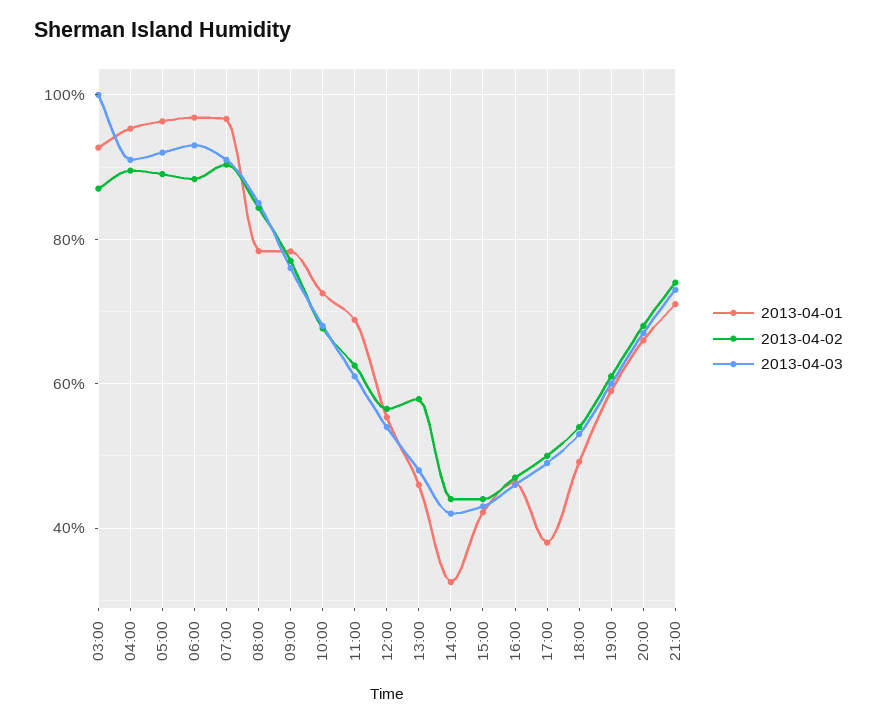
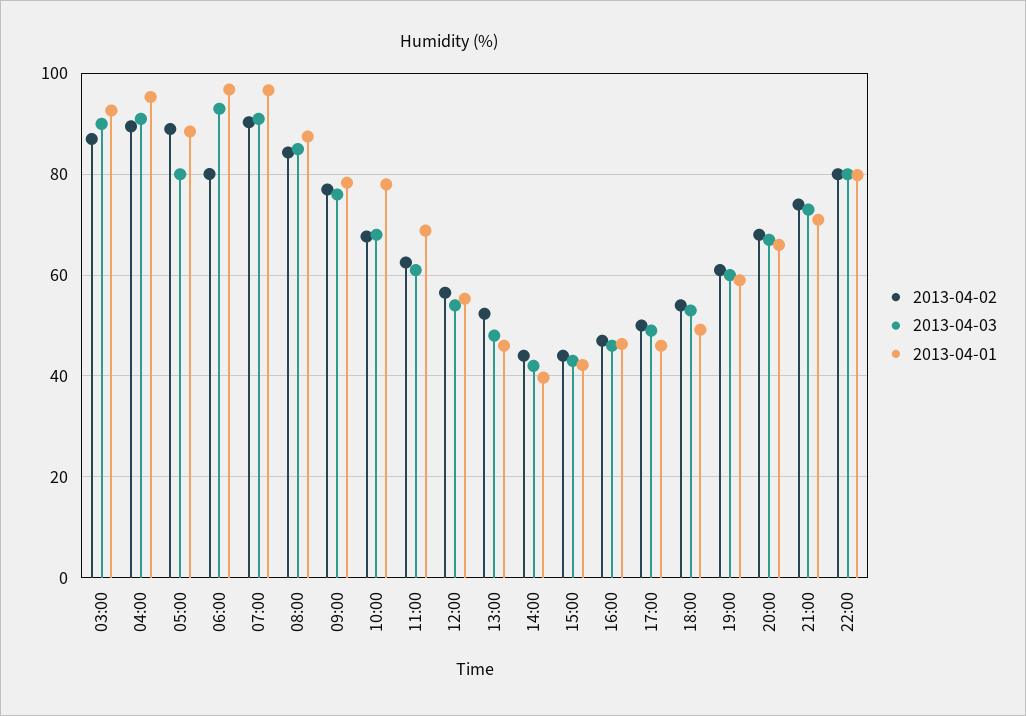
  {
    "2013-04-01": {
      "03:00": 92,
      "04:00": 96,
-     "05:00": 96,
+     "05:00": 88,
      "06:00": 96,
      "07:00": 96,
-     "08:00": 78,
+     "08:00": 88,
      "09:00": 78,
-     "10:00": 72,
+     "10:00": 78,
      "11:00": 68,
      "12:00": 56,
      "13:00": 46,
-     "14:00": 32,
+     "14:00": 40,
      "15:00": 42,
      "16:00": 46,
-     "17:00": 38,
+     "17:00": 46,
      "18:00": 50,
      "19:00": 60,
      "20:00": 66,
-     "21:00": 72
+     "21:00": 72,
+     "22:00": 80
    },
    "2013-04-02": {
      "03:00": 88,
      "04:00": 90,
      "05:00": 90,
-     "06:00": 88,
+     "06:00": 80,
      "07:00": 90,
      "08:00": 84,
      "09:00": 78,
      "10:00": 68,
      "11:00": 62,
      "12:00": 56,
-     "13:00": 58,
+     "13:00": 52,
      "14:00": 44,
      "15:00": 44,
      "16:00": 48,
      "17:00": 50,
      "18:00": 54,
      "19:00": 62,
      "20:00": 68,
-     "21:00": 74
+     "21:00": 74,
+     "22:00": 80
    },
    "2013-04-03": {
-     "03:00": 100,
+     "03:00": 90,
      "04:00": 92,
-     "05:00": 92,
+     "05:00": 80,
      "06:00": 94,
      "07:00": 92,
      "08:00": 86,
      "09:00": 76,
      "10:00": 68,
      "11:00": 62,
      "12:00": 54,
      "13:00": 48,
      "14:00": 42,
      "15:00": 44,
      "16:00": 46,
      "17:00": 50,
      "18:00": 54,
      "19:00": 60,
      "20:00": 68,
-     "21:00": 74
+     "21:00": 74,
+     "22:00": 80
    }
  }

